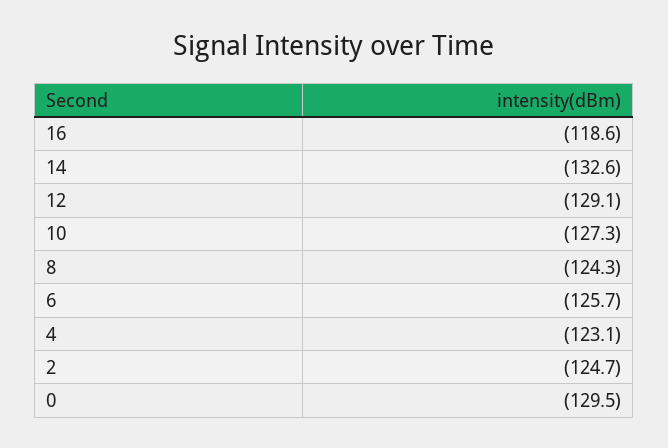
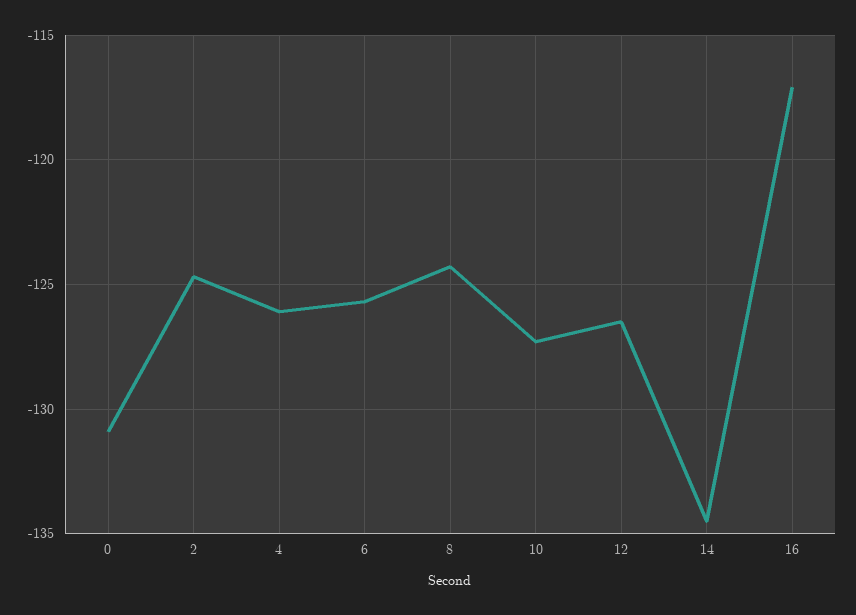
  {
-   "16": -118.6,
+   "16": -117,
-   "14": -132.6,
+   "14": -134.5,
-   "12": -129.1,
+   "12": -126.5,
    "10": -127.3,
    "8": -124.3,
    "6": -125.7,
-   "4": -123.1,
+   "4": -126,
    "2": -124.7,
-   "0": -129.5
+   "0": -131
  }

